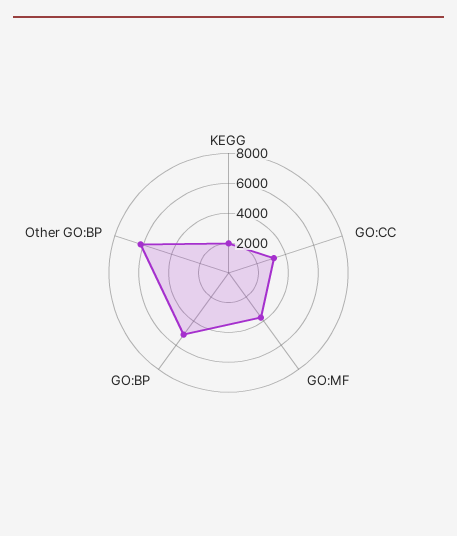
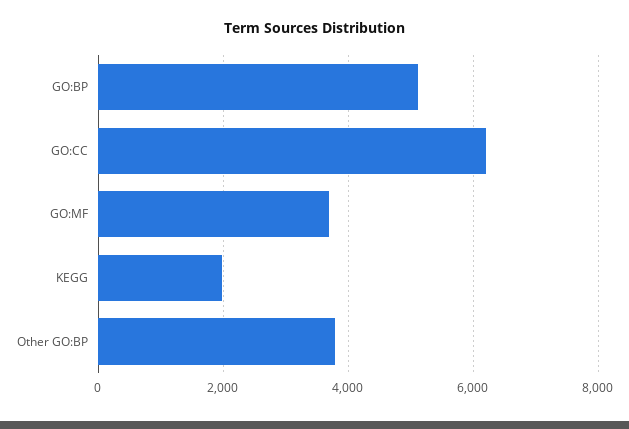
  {
    "KEGG": 2000,
-   "GO:CC": 3000,
+   "GO:CC": 6200,
    "GO:MF": 3800,
    "GO:BP": 5200,
-   "Other GO:BP": 6000
+   "Other GO:BP": 3800
  }

